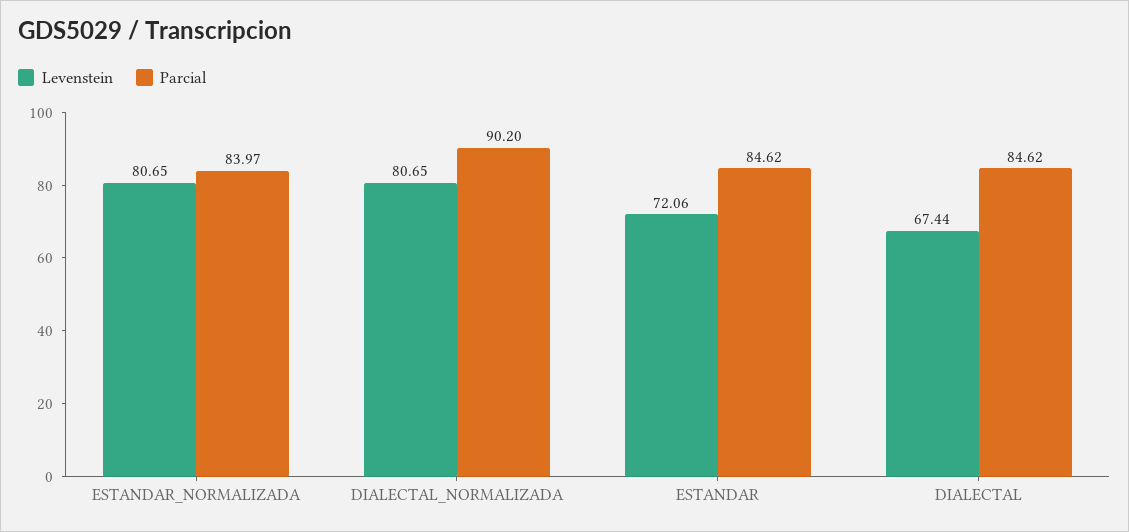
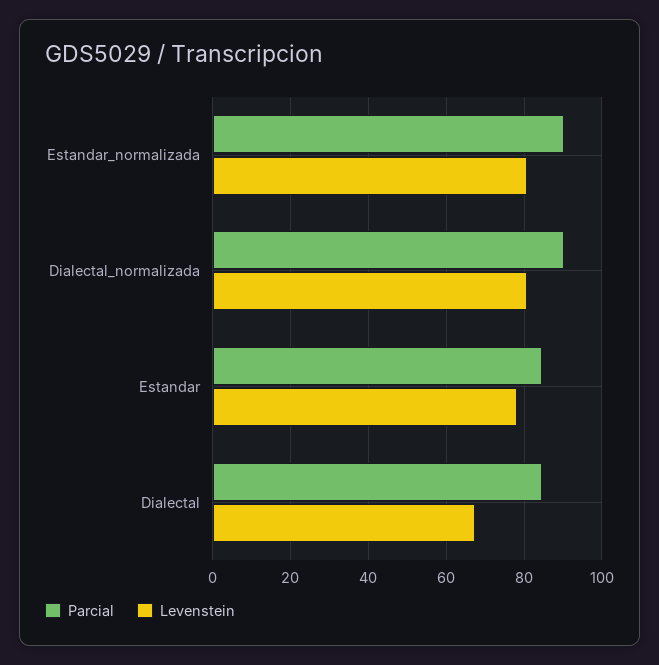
  {
    "Levenstein": {
      "ESTANDAR_NORMALIZADA": 80.65,
      "DIALECTAL_NORMALIZADA": 80.65,
-     "ESTANDAR": 72.06,
+     "ESTANDAR": 78,
      "DIALECTAL": 67.44
    },
    "Parcial": {
-     "ESTANDAR_NORMALIZADA": 83.97,
+     "ESTANDAR_NORMALIZADA": 90,
      "DIALECTAL_NORMALIZADA": 90.2,
      "ESTANDAR": 84.62,
      "DIALECTAL": 84.62
    }
  }

